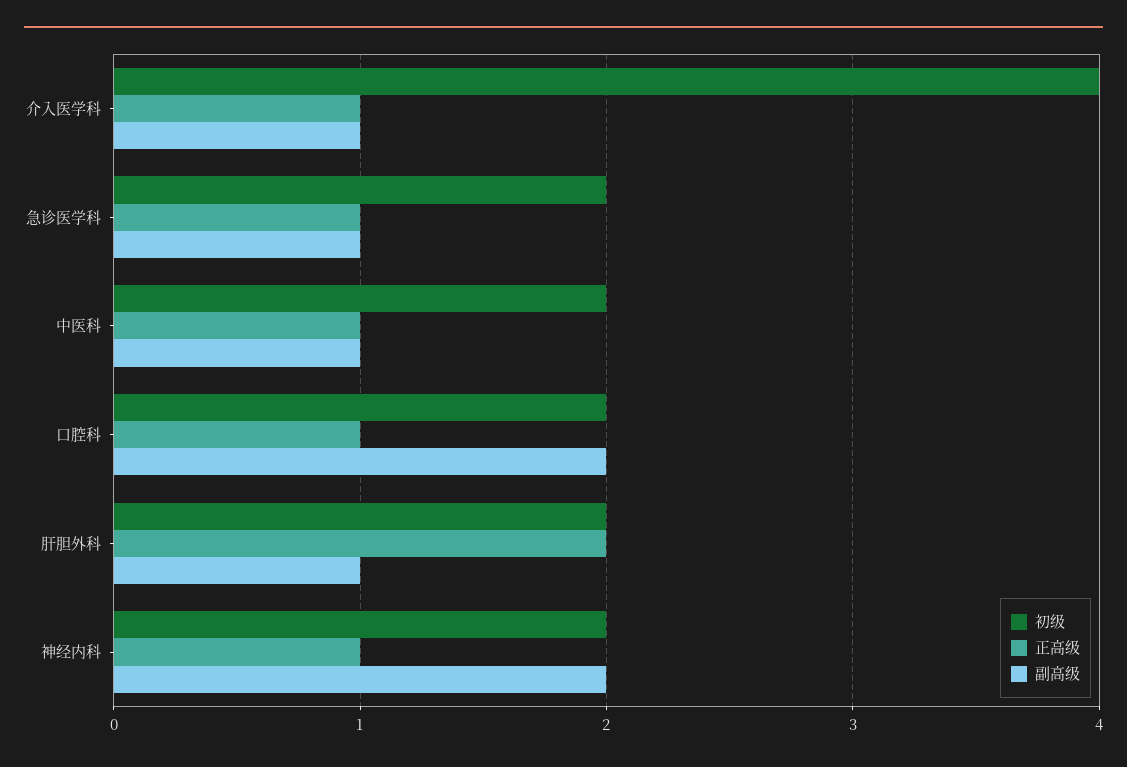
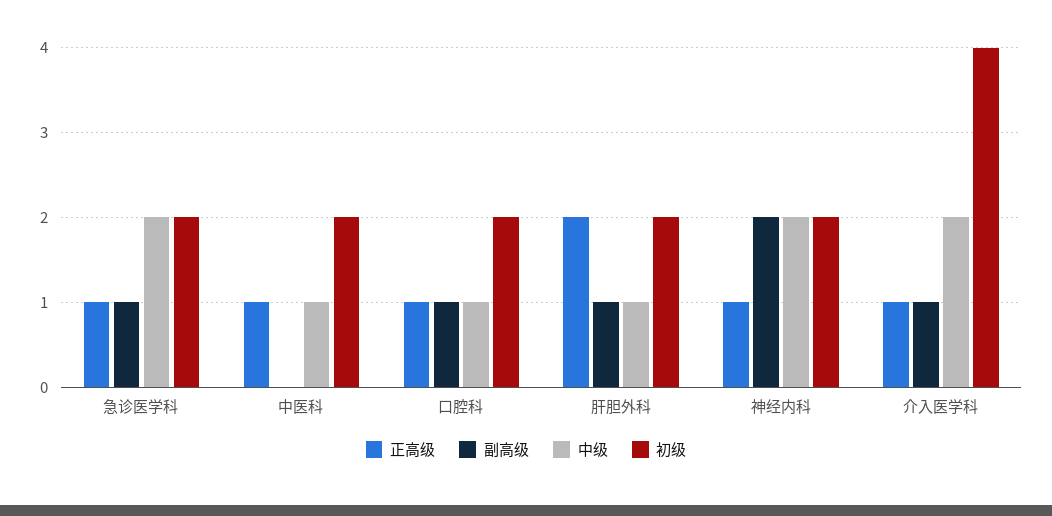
  {
    "初级": {
      "介入医学科": 4,
      "急诊医学科": 2,
      "中医科": 2,
      "口腔科": 2,
      "肝胆外科": 2,
      "神经内科": 2
    },
    "正高级": {
      "介入医学科": 1,
      "急诊医学科": 1,
      "中医科": 1,
      "口腔科": 1,
      "肝胆外科": 2,
      "神经内科": 1
    },
    "副高级": {
      "介入医学科": 1,
      "急诊医学科": 1,
-     "中医科": 1,
+     "中医科": 0,
-     "口腔科": 2,
+     "口腔科": 1,
      "肝胆外科": 1,
      "神经内科": 2
-   }
+   },
+   "中级": {
+     "急诊医学科": 2,
+     "中医科": 1,
+     "口腔科": 1,
+     "肝胆外科": 1,
+     "神经内科": 2,
+     "介入医学科": 2
+   }
  }

